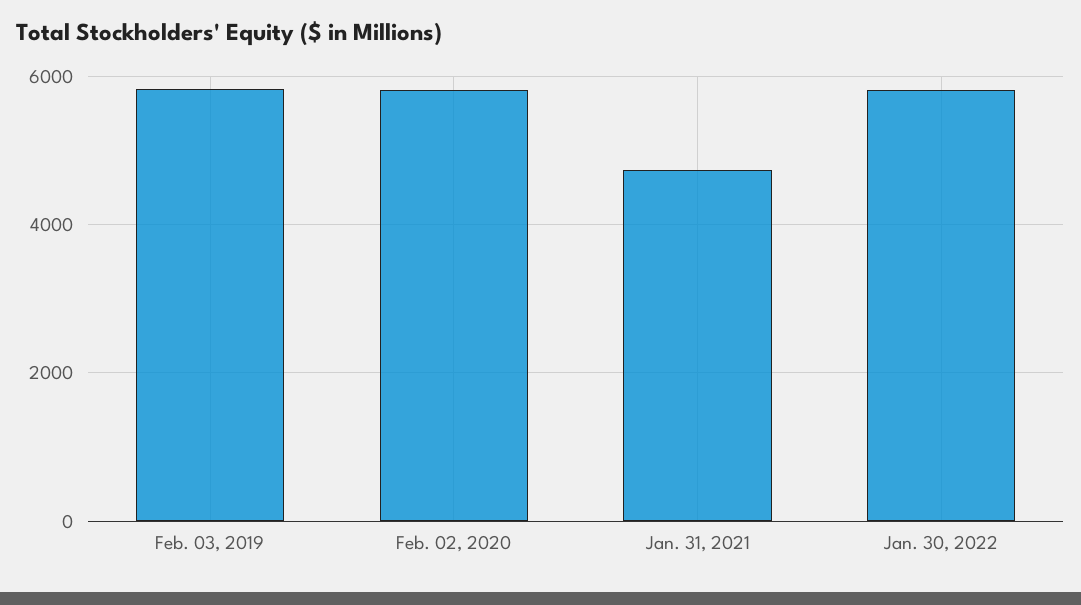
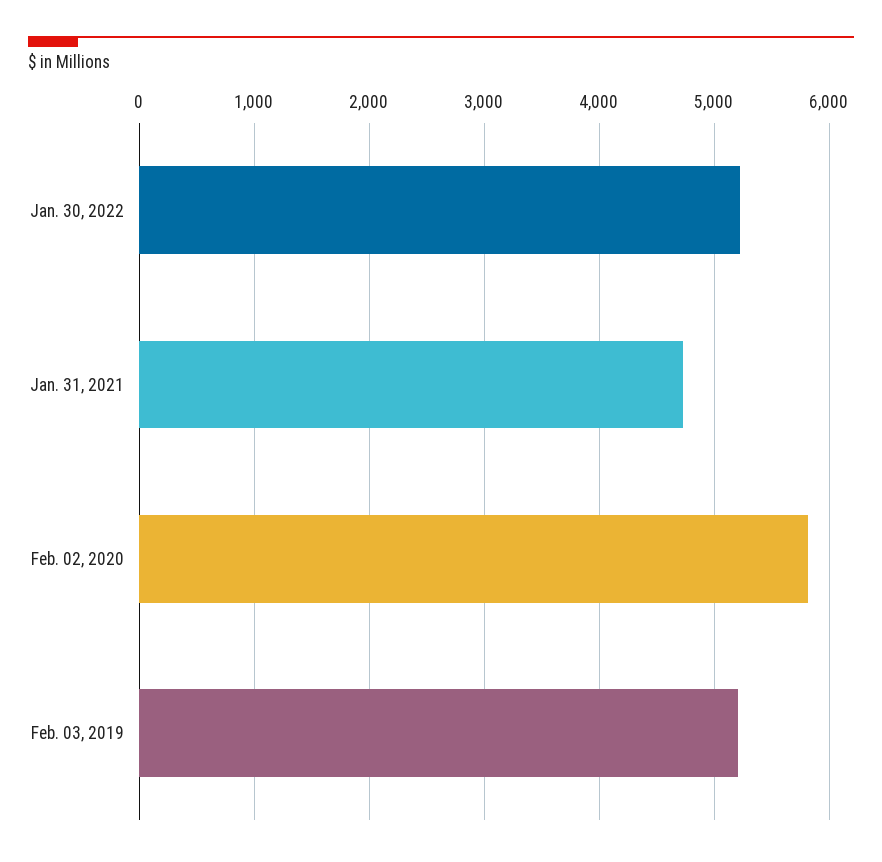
  {
-   "Feb. 03, 2019": 5800,
+   "Feb. 03, 2019": 5200,
    "Feb. 02, 2020": 5800,
    "Jan. 31, 2021": 4700,
-   "Jan. 30, 2022": 5800
+   "Jan. 30, 2022": 5200
  }

